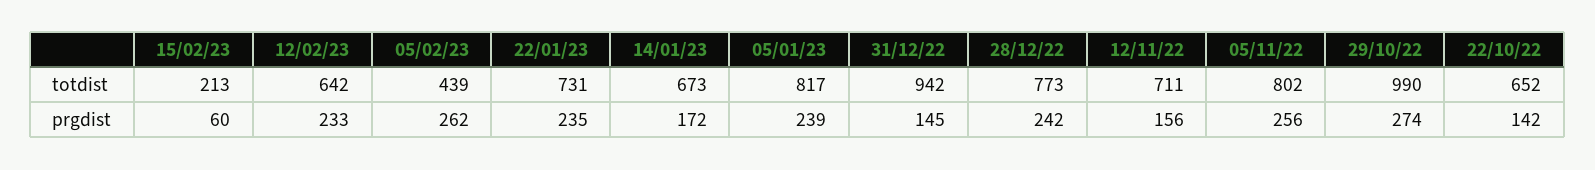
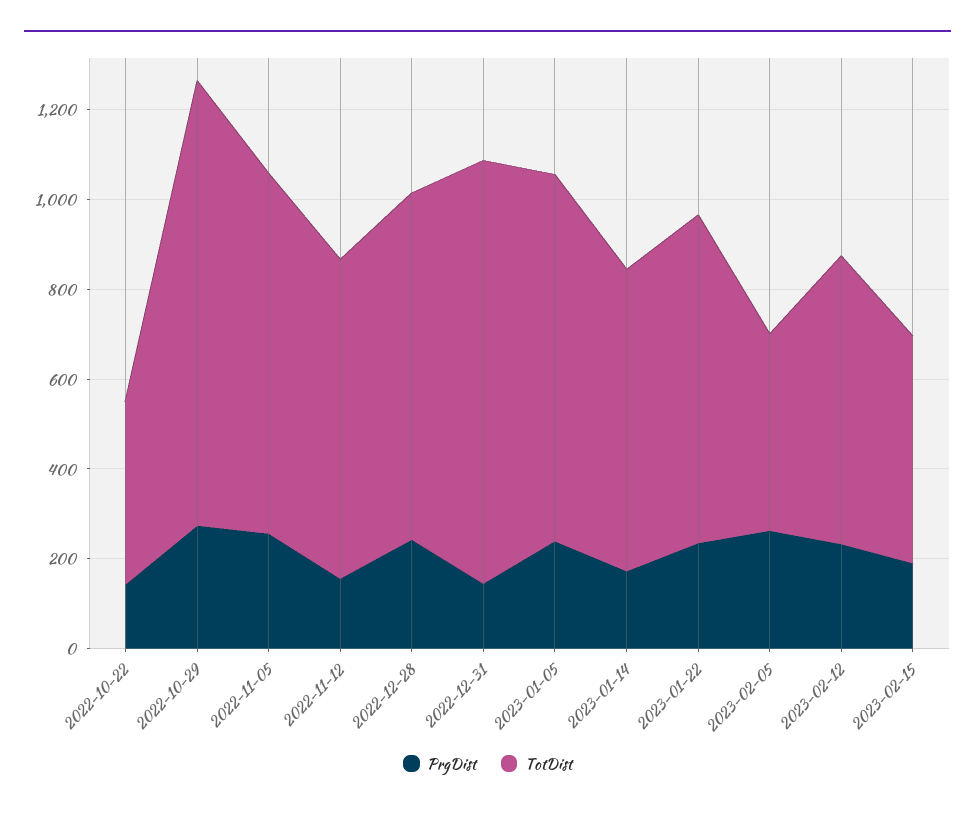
  {
    "totdist": {
-     "15/02/23": 213,
+     "15/02/23": 500,
      "12/02/23": 642,
      "05/02/23": 439,
      "22/01/23": 731,
      "14/01/23": 673,
      "05/01/23": 817,
      "31/12/22": 942,
      "28/12/22": 773,
      "12/11/22": 711,
      "05/11/22": 802,
      "29/10/22": 990,
-     "22/10/22": 652
+     "22/10/22": 400
    },
    "prgdist": {
-     "15/02/23": 60,
+     "15/02/23": 200,
      "12/02/23": 233,
      "05/02/23": 262,
      "22/01/23": 235,
      "14/01/23": 172,
      "05/01/23": 239,
      "31/12/22": 145,
      "28/12/22": 242,
      "12/11/22": 156,
      "05/11/22": 256,
      "29/10/22": 274,
      "22/10/22": 142
    }
  }

